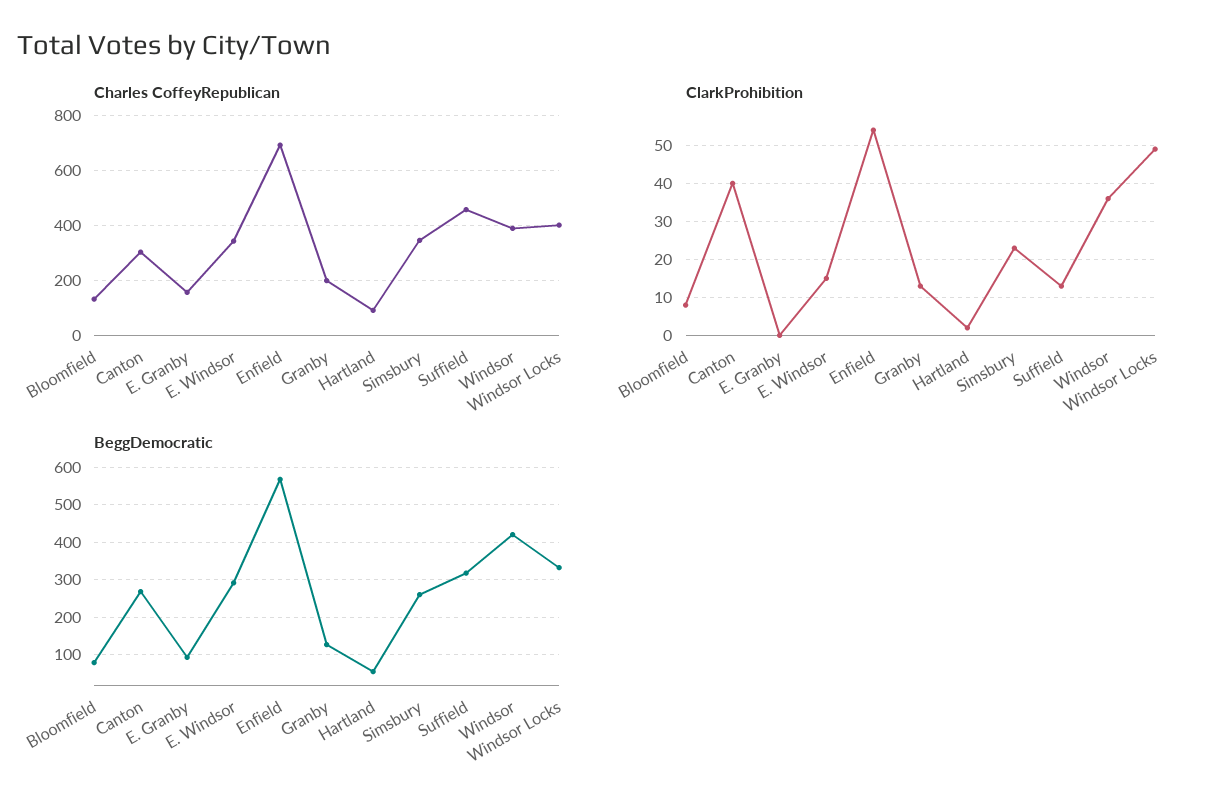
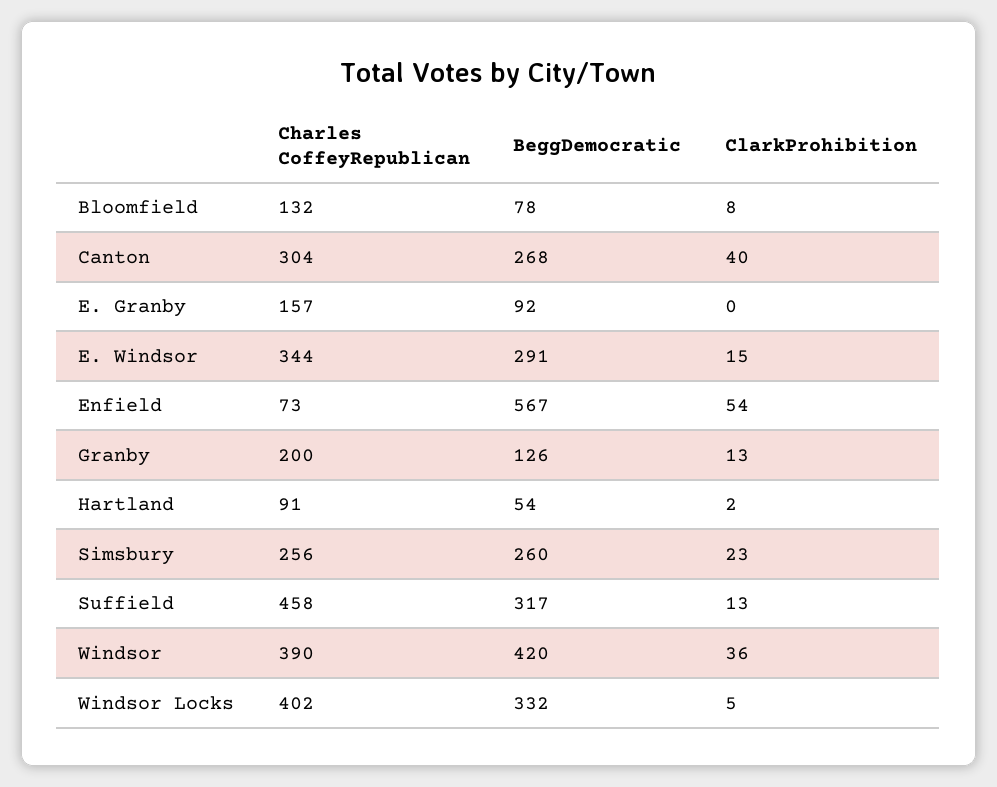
  {
    "Charles CoffeyRepublican": {
      "Bloomfield": 132,
      "Canton": 304,
      "E. Granby": 157,
      "E. Windsor": 344,
-     "Enfield": 700,
+     "Enfield": 73,
      "Granby": 200,
      "Hartland": 91,
-     "Simsbury": 350,
+     "Simsbury": 256,
      "Suffield": 458,
      "Windsor": 390,
      "Windsor Locks": 402
    },
    "ClarkProhibition": {
      "Bloomfield": 8,
      "Canton": 40,
      "E. Granby": 0,
      "E. Windsor": 15,
      "Enfield": 54,
      "Granby": 13,
      "Hartland": 2,
      "Simsbury": 23,
      "Suffield": 13,
      "Windsor": 36,
-     "Windsor Locks": 50
+     "Windsor Locks": 5
    },
    "BeggDemocratic": {
      "Bloomfield": 78,
      "Canton": 268,
      "E. Granby": 92,
      "E. Windsor": 291,
      "Enfield": 567,
      "Granby": 126,
      "Hartland": 54,
      "Simsbury": 260,
      "Suffield": 317,
      "Windsor": 420,
      "Windsor Locks": 332
    }
  }

